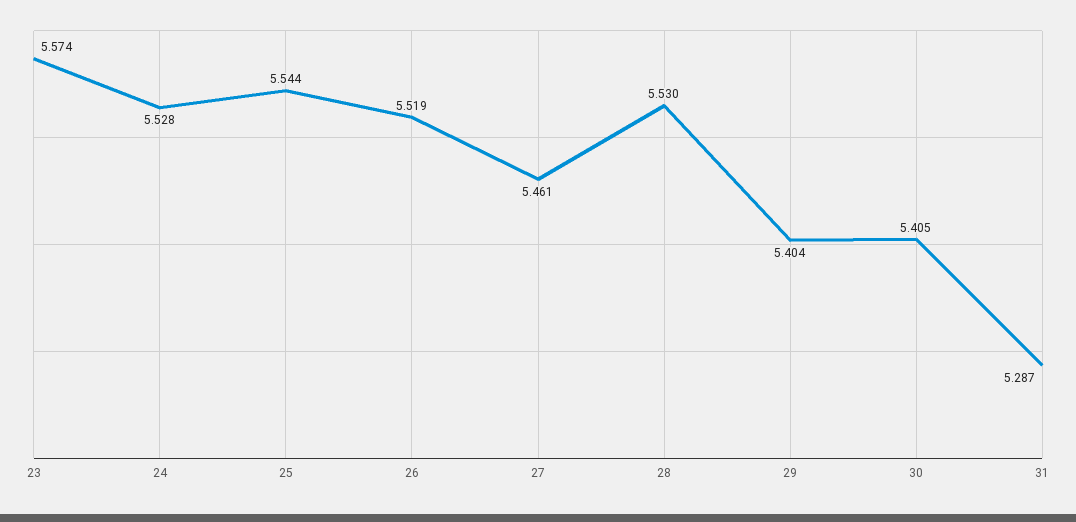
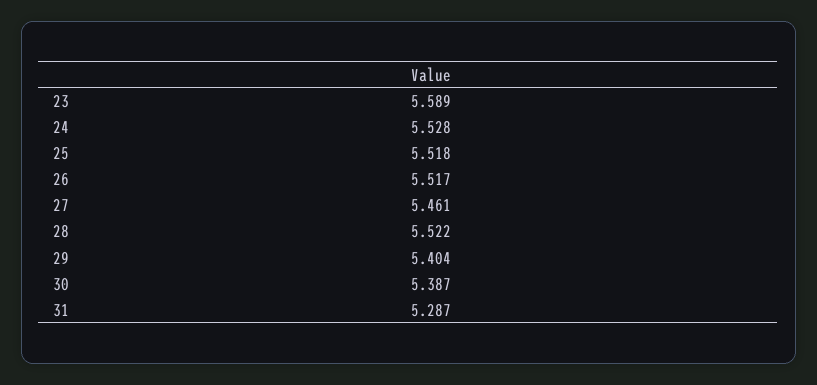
  {
-   "23": 5.574,
+   "23": 5.589,
    "24": 5.528,
-   "25": 5.544,
+   "25": 5.518,
-   "26": 5.519,
+   "26": 5.517,
    "27": 5.461,
-   "28": 5.53,
+   "28": 5.522,
    "29": 5.404,
-   "30": 5.405,
+   "30": 5.387,
    "31": 5.287
  }

